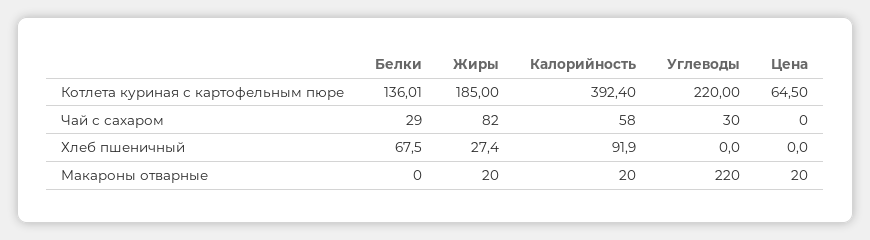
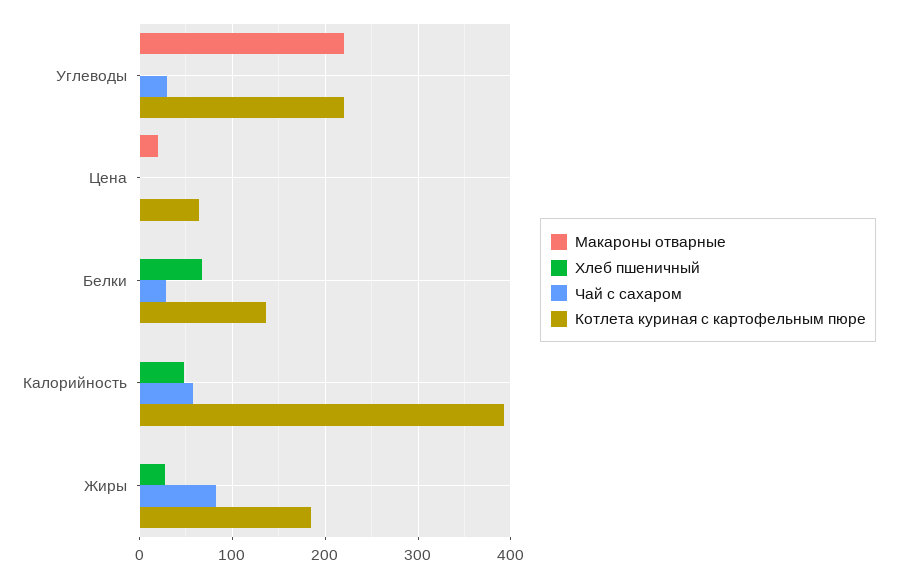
  {
    "Котлета куриная с картофельным пюре": {
      "Белки": 136.01,
      "Жиры": 185,
      "Калорийность": 392.4,
      "Углеводы": 220,
      "Цена": 64.5
    },
    "Чай с сахаром": {
      "Белки": 29,
      "Жиры": 82,
      "Калорийность": 58,
      "Углеводы": 30,
      "Цена": 0
    },
    "Хлеб пшеничный": {
      "Белки": 67.5,
      "Жиры": 27.4,
-     "Калорийность": 91.9,
+     "Калорийность": 50,
      "Углеводы": 0,
      "Цена": 0
    },
    "Макароны отварные": {
      "Белки": 0,
-     "Жиры": 20,
+     "Жиры": 0,
-     "Калорийность": 20,
+     "Калорийность": 0,
      "Углеводы": 220,
      "Цена": 20
    }
  }

